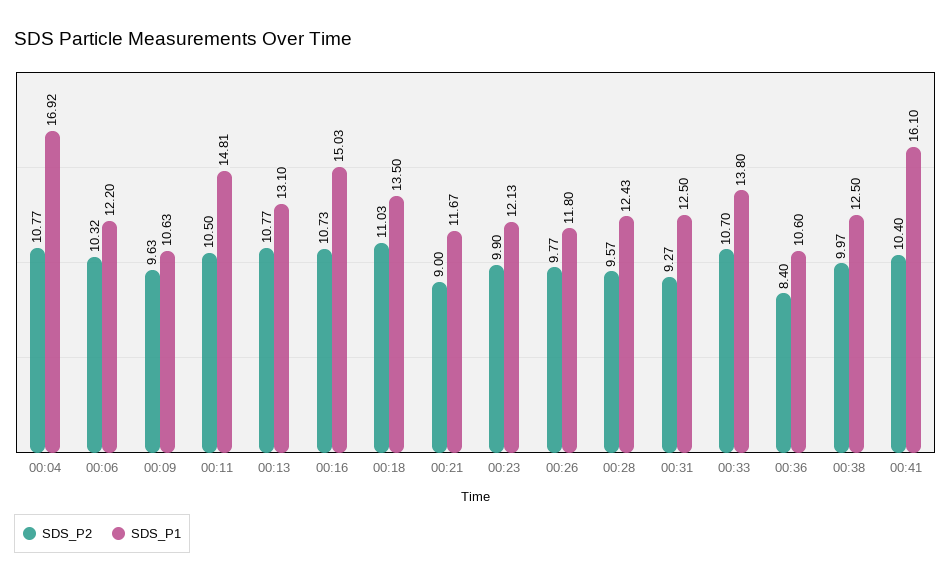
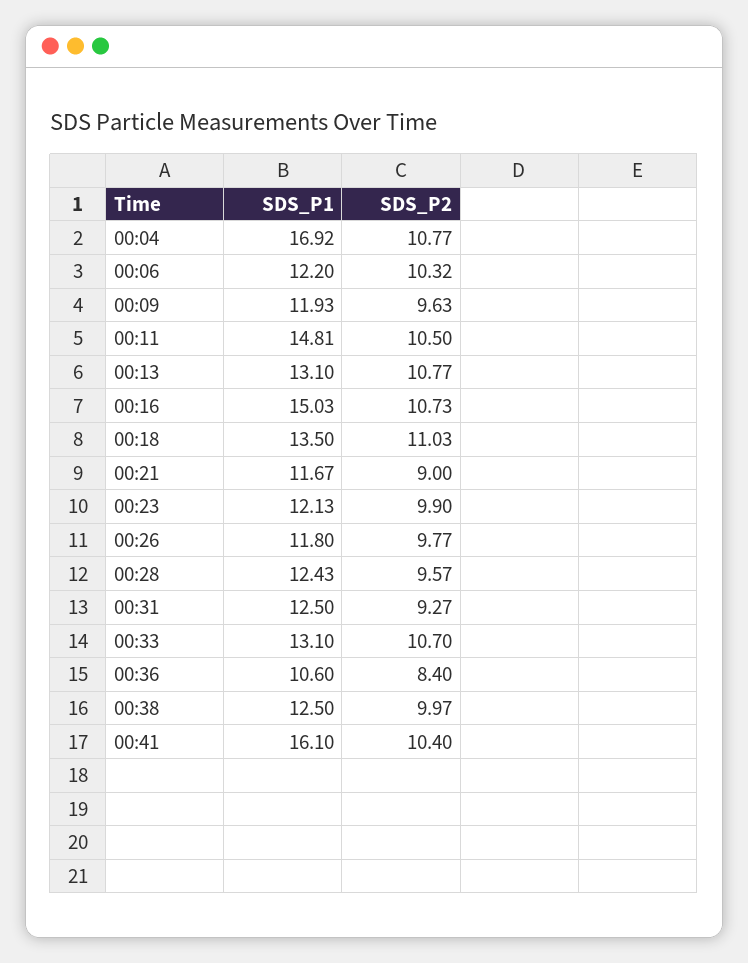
  {
    "SDS_P2": {
      "00:04": 10.77,
      "00:06": 10.32,
      "00:09": 9.63,
      "00:11": 10.5,
      "00:13": 10.77,
      "00:16": 10.73,
      "00:18": 11.03,
      "00:21": 9,
      "00:23": 9.9,
      "00:26": 9.77,
      "00:28": 9.57,
      "00:31": 9.27,
      "00:33": 10.7,
      "00:36": 8.4,
      "00:38": 9.97,
      "00:41": 10.4
    },
    "SDS_P1": {
      "00:04": 16.92,
      "00:06": 12.2,
-     "00:09": 10.63,
+     "00:09": 11.93,
      "00:11": 14.81,
      "00:13": 13.1,
      "00:16": 15.03,
      "00:18": 13.5,
      "00:21": 11.67,
      "00:23": 12.13,
      "00:26": 11.8,
      "00:28": 12.43,
      "00:31": 12.5,
-     "00:33": 13.8,
+     "00:33": 13.1,
      "00:36": 10.6,
      "00:38": 12.5,
      "00:41": 16.1
    }
  }

